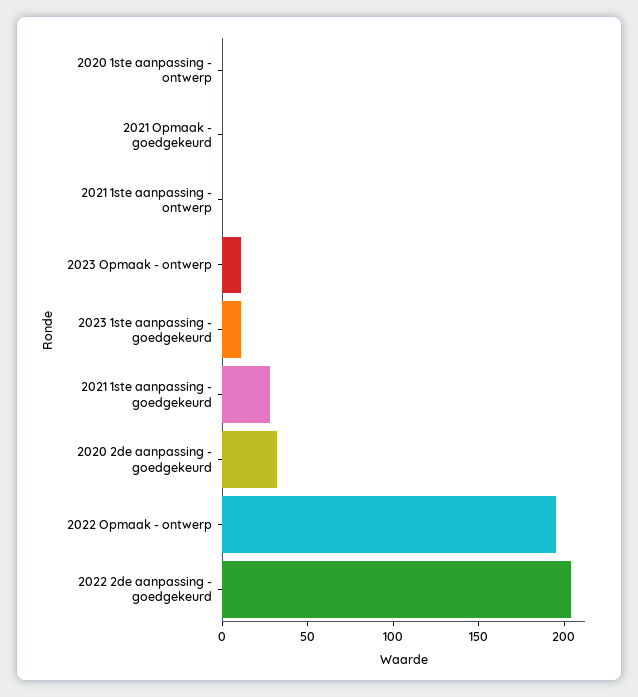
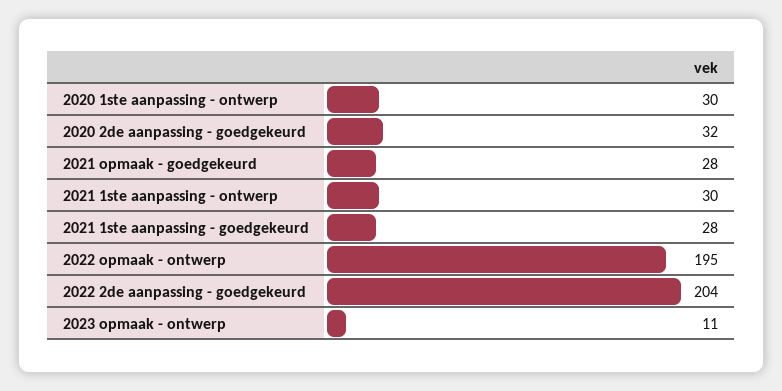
  {
-   "2020 1ste aanpassing - ontwerp": 0,
+   "2020 1ste aanpassing - ontwerp": 30,
-   "2021 Opmaak - goedgekeurd": 0,
+   "2021 Opmaak - goedgekeurd": 28,
-   "2021 1ste aanpassing - ontwerp": 0,
+   "2021 1ste aanpassing - ontwerp": 30,
    "2023 Opmaak - ontwerp": 11,
-   "2023 1ste aanpassing - goedgekeurd": 10,
    "2021 1ste aanpassing - goedgekeurd": 28,
    "2020 2de aanpassing - goedgekeurd": 32,
    "2022 Opmaak - ontwerp": 195,
    "2022 2de aanpassing - goedgekeurd": 204
  }

